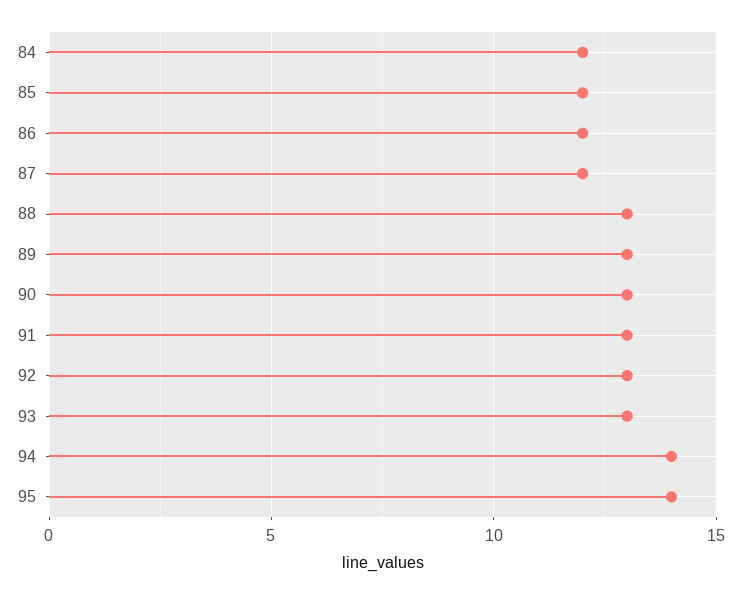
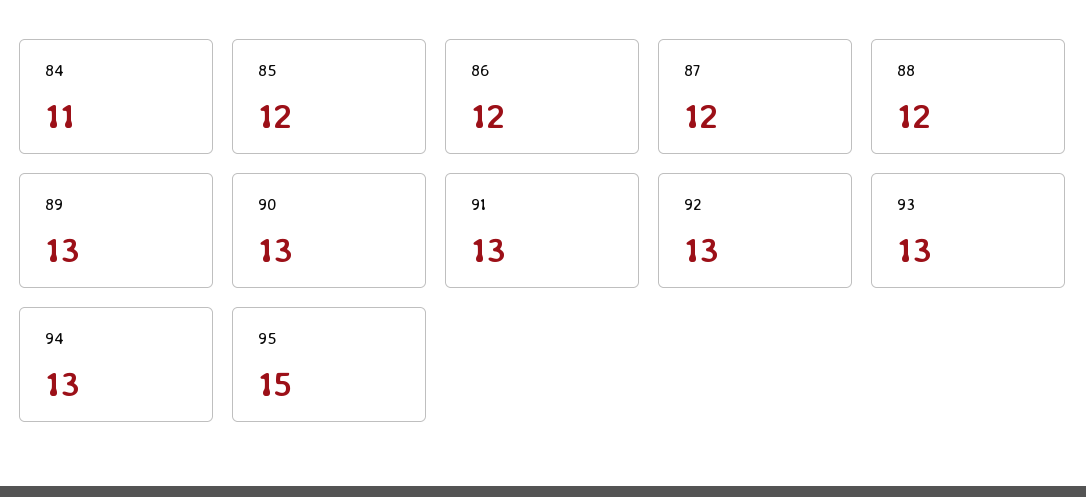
  {
-   "84": 12,
+   "84": 11,
    "85": 12,
    "86": 12,
    "87": 12,
-   "88": 13,
+   "88": 12,
    "89": 13,
    "90": 13,
    "91": 13,
    "92": 13,
    "93": 13,
-   "94": 14,
+   "94": 13,
-   "95": 14
+   "95": 15
  }

